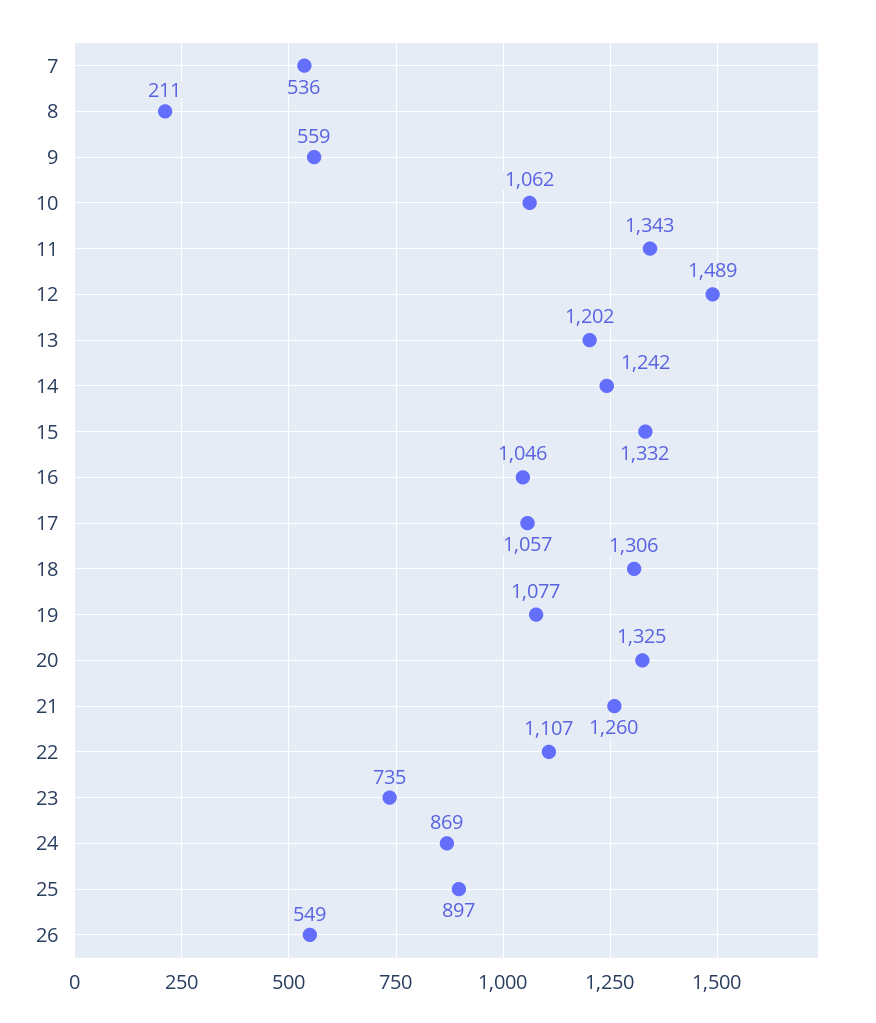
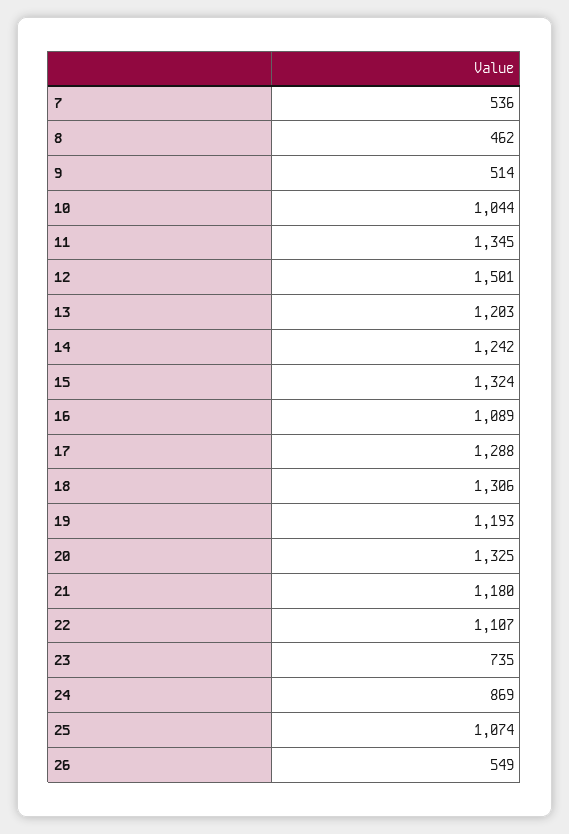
  {
    "7": 536,
-   "8": 211,
+   "8": 462,
-   "9": 559,
+   "9": 514,
-   "10": 1062,
+   "10": 1044,
-   "11": 1343,
+   "11": 1345,
-   "12": 1489,
+   "12": 1501,
-   "13": 1202,
+   "13": 1203,
    "14": 1242,
-   "15": 1332,
+   "15": 1324,
-   "16": 1046,
+   "16": 1089,
-   "17": 1057,
+   "17": 1288,
    "18": 1306,
-   "19": 1077,
+   "19": 1193,
    "20": 1325,
-   "21": 1260,
+   "21": 1180,
    "22": 1107,
    "23": 735,
    "24": 869,
-   "25": 897,
+   "25": 1074,
    "26": 549
  }

